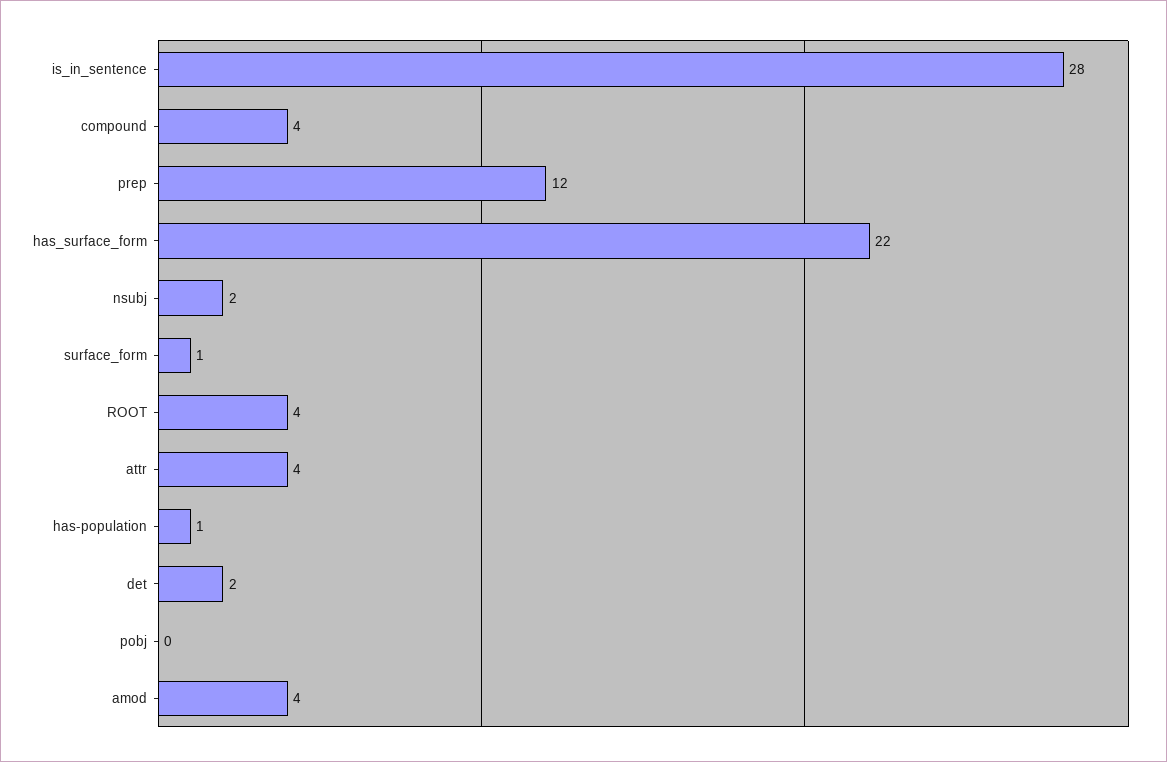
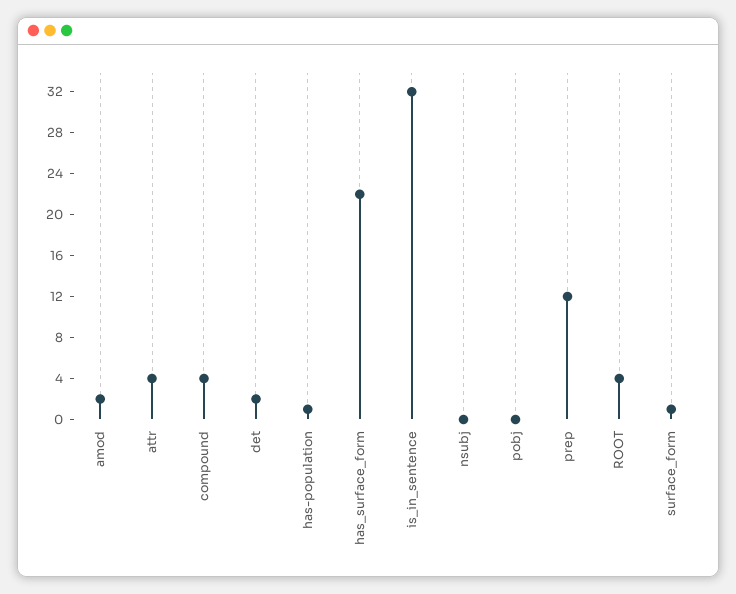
  {
-   "is_in_sentence": 28,
+   "is_in_sentence": 32,
    "compound": 4,
    "prep": 12,
    "has_surface_form": 22,
-   "nsubj": 2,
+   "nsubj": 0,
    "surface_form": 1,
    "ROOT": 4,
    "attr": 4,
    "has-population": 1,
    "det": 2,
    "pobj": 0,
-   "amod": 4
+   "amod": 2
  }

